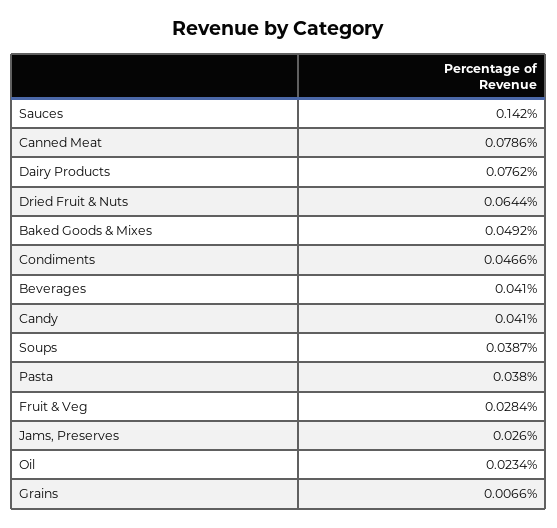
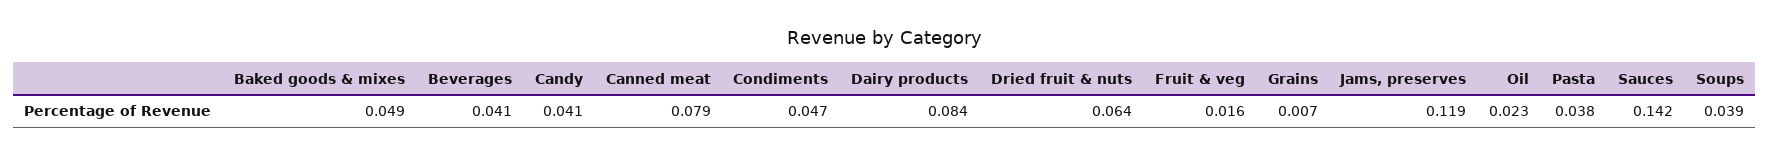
  {
    "Sauces": 0.142,
    "Canned Meat": 0.0786,
-   "Dairy Products": 0.0762,
+   "Dairy Products": 0.084,
    "Dried Fruit & Nuts": 0.0644,
    "Baked Goods & Mixes": 0.0492,
    "Condiments": 0.0466,
    "Beverages": 0.041,
    "Candy": 0.041,
    "Soups": 0.0387,
    "Pasta": 0.038,
-   "Fruit & Veg": 0.0284,
+   "Fruit & Veg": 0.016,
-   "Jams, Preserves": 0.026,
+   "Jams, Preserves": 0.119,
    "Oil": 0.0234,
    "Grains": 0.0066
  }

